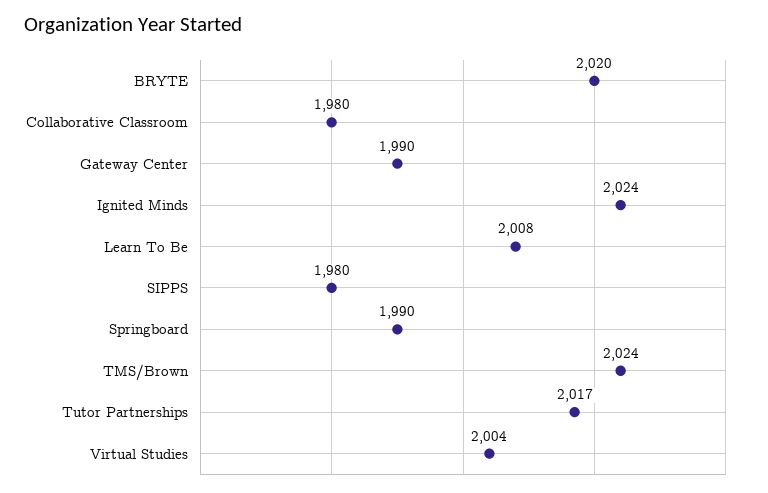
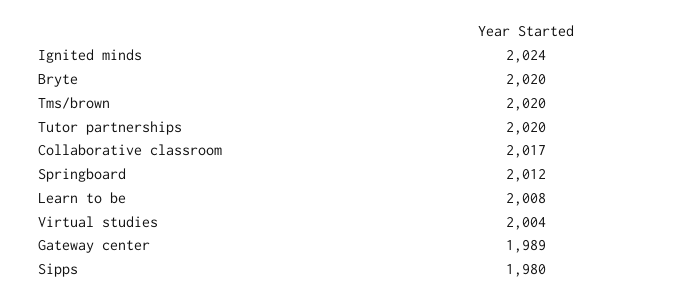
  {
    "BRYTE": 2020,
-   "Collaborative Classroom": 1980,
+   "Collaborative Classroom": 2017,
-   "Gateway Center": 1990,
+   "Gateway Center": 1989,
    "Ignited Minds": 2024,
    "Learn To Be": 2008,
    "SIPPS": 1980,
-   "Springboard": 1990,
+   "Springboard": 2012,
-   "TMS/Brown": 2024,
+   "TMS/Brown": 2020,
-   "Tutor Partnerships": 2017,
+   "Tutor Partnerships": 2020,
    "Virtual Studies": 2004
  }

